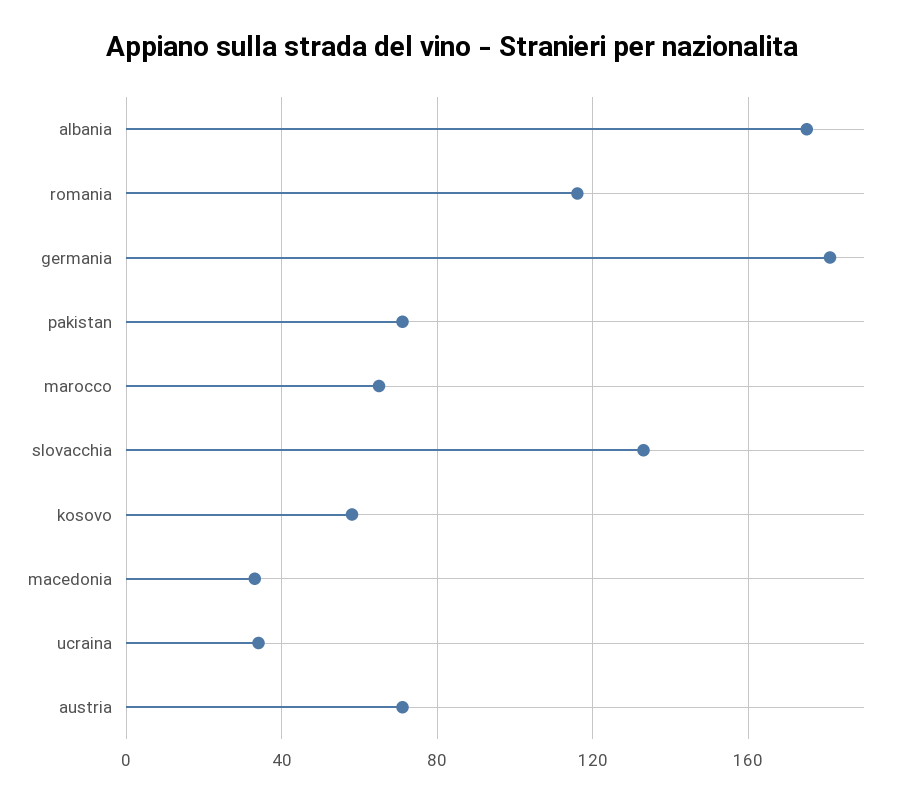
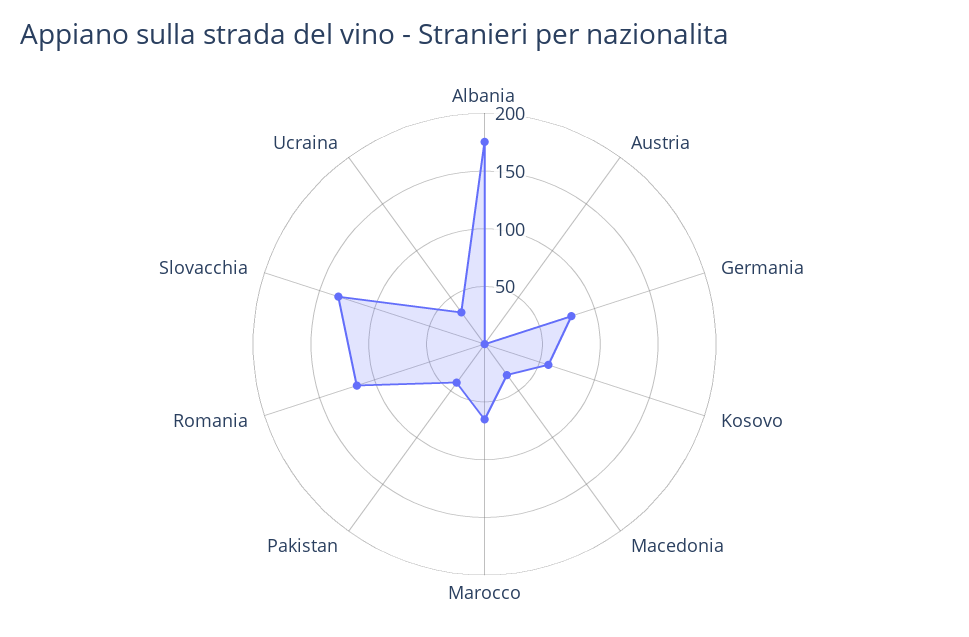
  {
    "albania": 175,
    "romania": 115,
-   "germania": 180,
+   "germania": 80,
-   "pakistan": 70,
+   "pakistan": 40,
    "marocco": 65,
    "slovacchia": 135,
    "kosovo": 60,
    "macedonia": 35,
    "ucraina": 35,
-   "austria": 70
+   "austria": 0
  }

